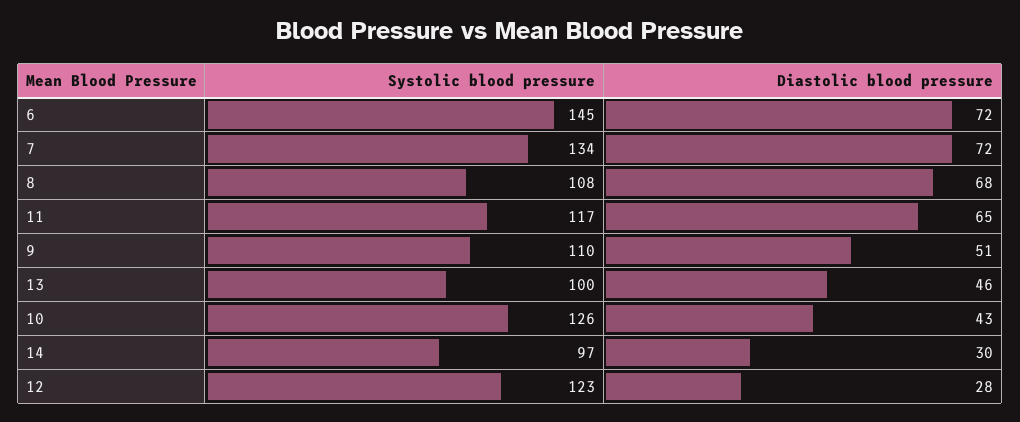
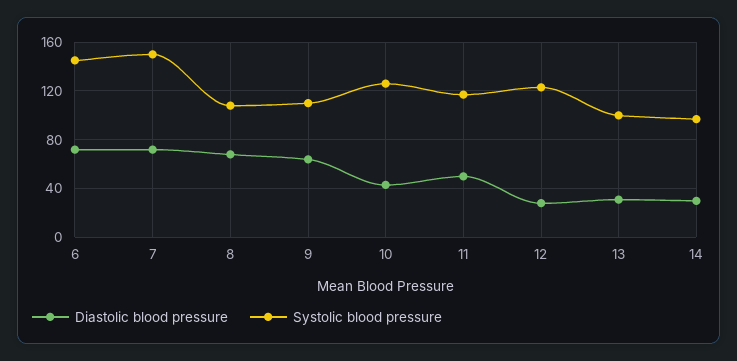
  {
    "Systolic blood pressure": {
      "6": 145,
-     "7": 134,
+     "7": 150,
      "8": 108,
      "11": 117,
      "9": 110,
      "13": 100,
      "10": 126,
      "14": 97,
      "12": 123
    },
    "Diastolic blood pressure": {
      "6": 72,
      "7": 72,
      "8": 68,
-     "11": 65,
+     "11": 50,
-     "9": 51,
+     "9": 65,
-     "13": 46,
+     "13": 30,
      "10": 43,
      "14": 30,
      "12": 28
    }
  }

